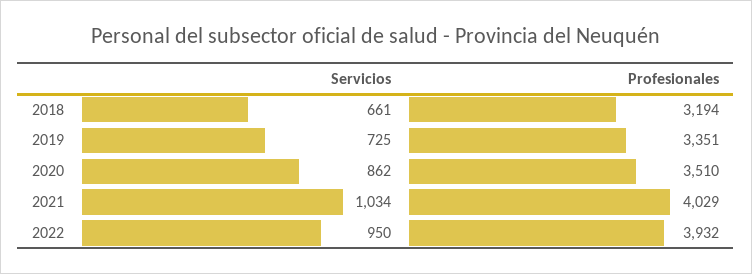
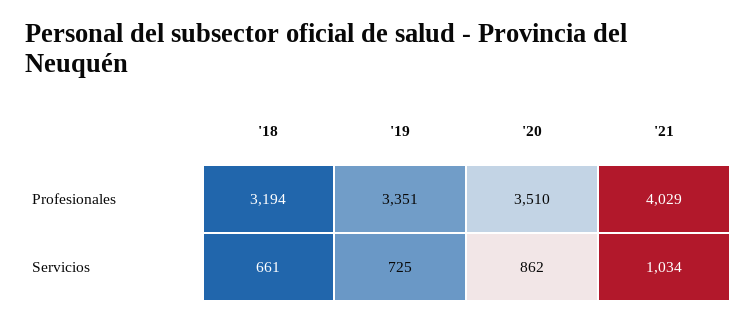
  {
    "Servicios": {
      "2018": 661,
      "2019": 725,
      "2020": 862,
-     "2021": 1034,
+     "2021": 1034
-     "2022": 950
    },
    "Profesionales": {
      "2018": 3194,
      "2019": 3351,
      "2020": 3510,
-     "2021": 4029,
+     "2021": 4029
-     "2022": 3932
    }
  }

